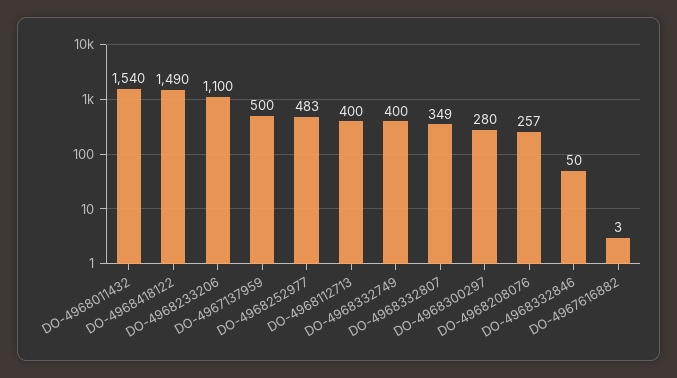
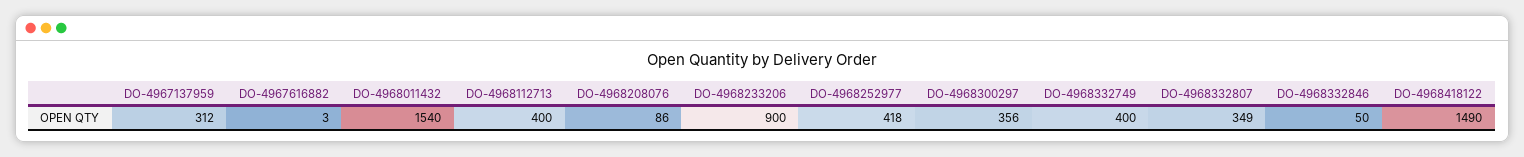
  {
    "DO-4968011432": 1540,
    "DO-4968418122": 1490,
-   "DO-4968233206": 1100,
+   "DO-4968233206": 900,
-   "DO-4967137959": 500,
+   "DO-4967137959": 312,
-   "DO-4968252977": 483,
+   "DO-4968252977": 418,
    "DO-4968112713": 400,
    "DO-4968332749": 400,
    "DO-4968332807": 349,
-   "DO-4968300297": 280,
+   "DO-4968300297": 356,
-   "DO-4968208076": 257,
+   "DO-4968208076": 86,
    "DO-4968332846": 50,
    "DO-4967616882": 3
  }

